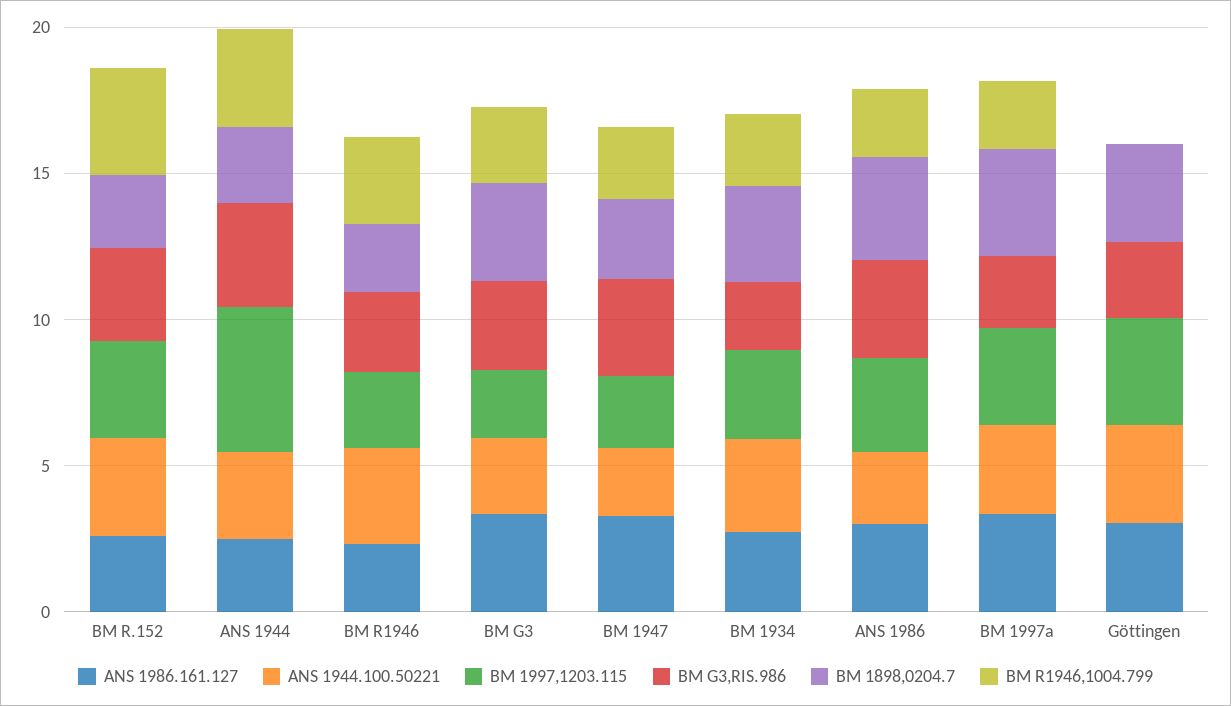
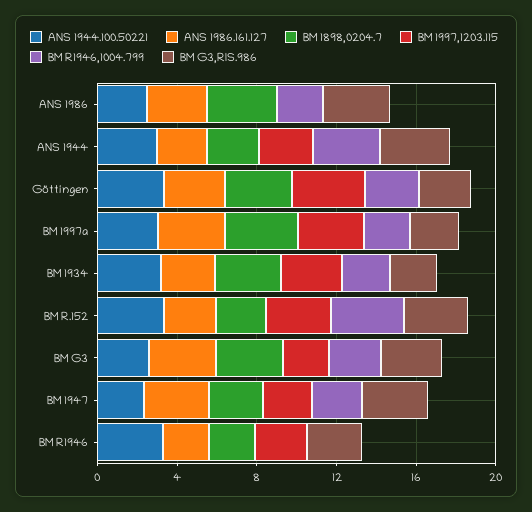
  {
    "ANS 1986.161.127": {
      "BM R.152": 3,
      "ANS 1944": 2,
      "BM R1946": 2,
      "BM G3": 3,
      "BM 1947": 3,
      "BM 1934": 3,
      "ANS 1986": 3,
      "BM 1997a": 3,
      "Göttingen": 3
    },
    "ANS 1944.100.50221": {
      "BM R.152": 3,
      "ANS 1944": 3,
      "BM R1946": 3,
      "BM G3": 3,
      "BM 1947": 2,
      "BM 1934": 3,
      "ANS 1986": 2,
      "BM 1997a": 3,
      "Göttingen": 3
    },
    "BM 1997,1203.115": {
      "BM R.152": 3,
-     "ANS 1944": 5,
+     "ANS 1944": 3,
      "BM R1946": 3,
      "BM G3": 2,
      "BM 1947": 2,
      "BM 1934": 3,
-     "ANS 1986": 3,
+     "ANS 1986": 0,
      "BM 1997a": 3,
      "Göttingen": 4
    },
    "BM G3,RIS.986": {
      "BM R.152": 3,
      "ANS 1944": 4,
      "BM R1946": 3,
      "BM G3": 3,
      "BM 1947": 3,
      "BM 1934": 2,
      "ANS 1986": 3,
      "BM 1997a": 2,
      "Göttingen": 3
    },
    "BM 1898,0204.7": {
      "BM R.152": 2,
      "ANS 1944": 3,
      "BM R1946": 2,
      "BM G3": 3,
      "BM 1947": 3,
      "BM 1934": 3,
      "ANS 1986": 4,
      "BM 1997a": 4,
      "Göttingen": 3
    },
    "BM R1946,1004.799": {
      "BM R.152": 4,
      "ANS 1944": 3,
-     "BM R1946": 3,
+     "BM R1946": 0,
      "BM G3": 3,
      "BM 1947": 2,
      "BM 1934": 2,
      "ANS 1986": 2,
      "BM 1997a": 2,
-     "Göttingen": 0
+     "Göttingen": 3
    }
  }

